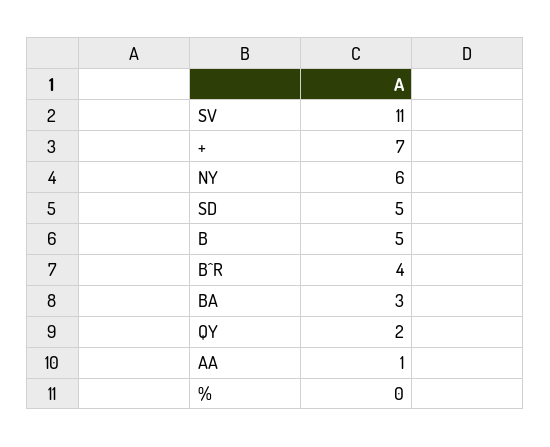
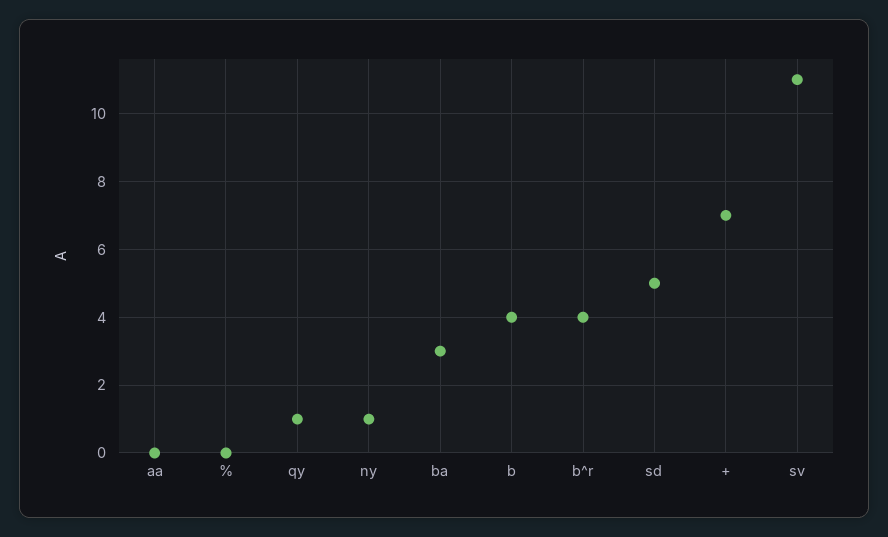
  {
    "SV": 11,
    "+": 7,
-   "NY": 6,
+   "NY": 1,
    "SD": 5,
-   "B": 5,
+   "B": 4,
    "B^R": 4,
    "BA": 3,
-   "QY": 2,
+   "QY": 1,
-   "AA": 1,
+   "AA": 0,
    "%": 0
  }

